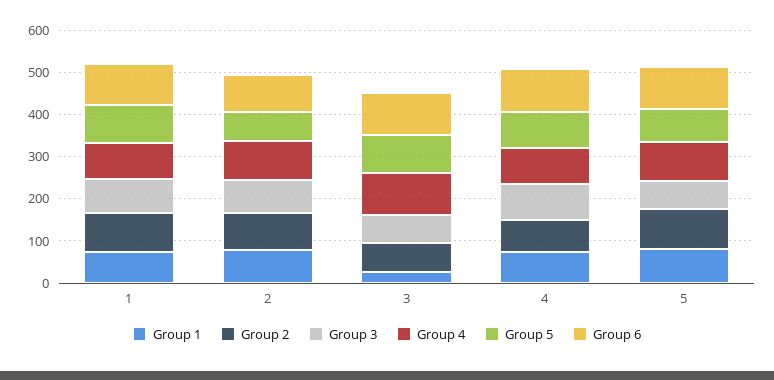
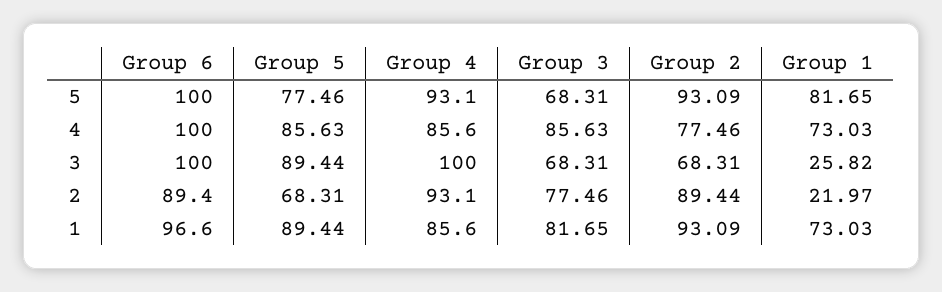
  {
    "Group 1": {
      "1": 73.03,
-     "2": 80,
+     "2": 21.97,
      "3": 25.82,
      "4": 73.03,
      "5": 81.65
    },
    "Group 2": {
      "1": 93.09,
      "2": 89.44,
      "3": 68.31,
      "4": 77.46,
      "5": 93.09
    },
    "Group 3": {
      "1": 81.65,
      "2": 77.46,
      "3": 68.31,
      "4": 85.63,
      "5": 68.31
    },
    "Group 4": {
      "1": 85.6,
      "2": 93.1,
      "3": 100,
      "4": 85.6,
      "5": 93.1
    },
    "Group 5": {
      "1": 89.44,
      "2": 68.31,
      "3": 89.44,
      "4": 85.63,
      "5": 77.46
    },
    "Group 6": {
      "1": 96.6,
      "2": 89.4,
      "3": 100,
      "4": 100,
      "5": 100
    }
  }

